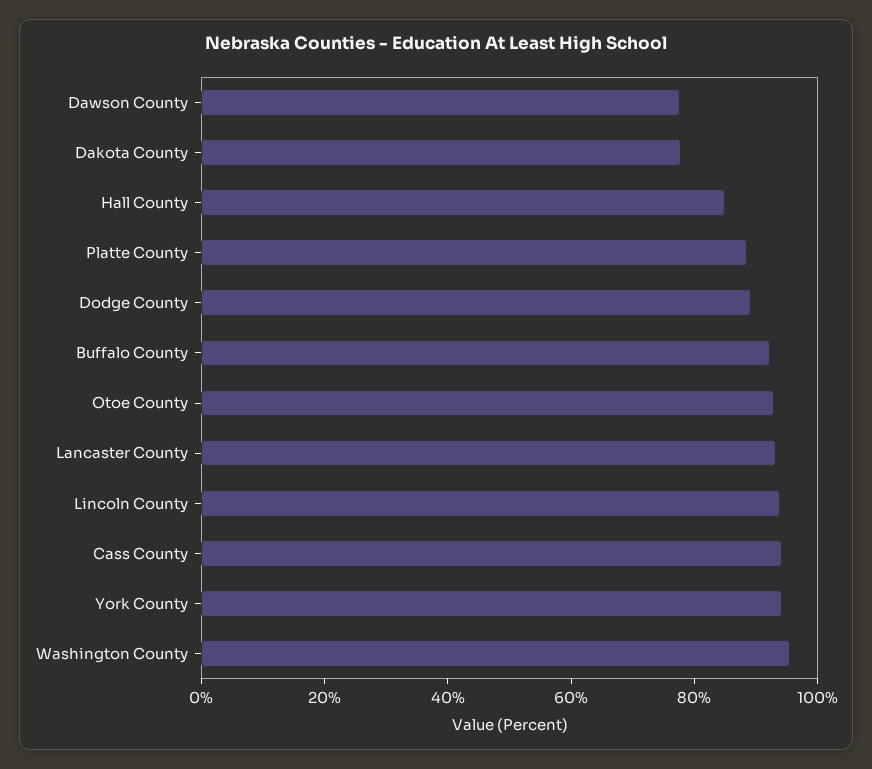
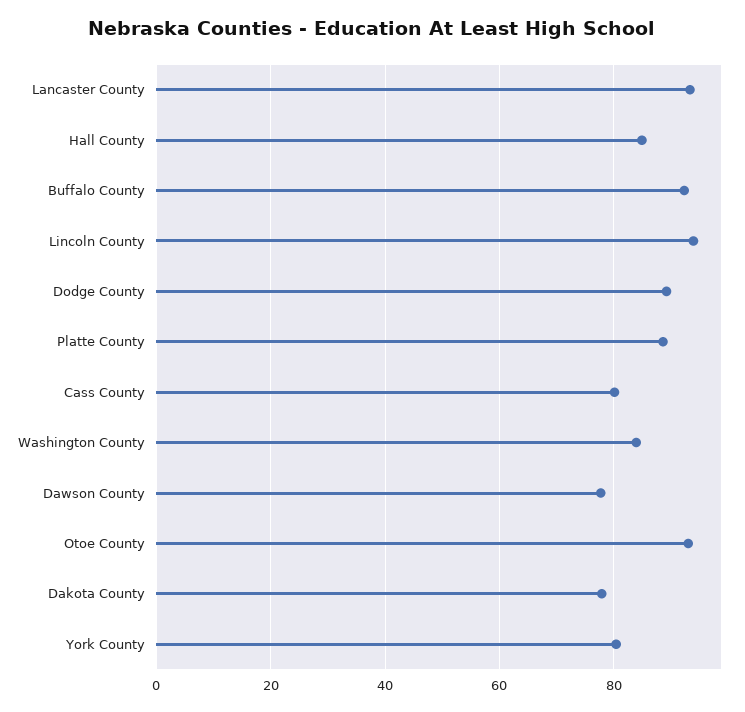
  {
    "Dawson County": 78,
    "Dakota County": 78,
    "Hall County": 84,
    "Platte County": 88,
    "Dodge County": 90,
    "Buffalo County": 92,
    "Otoe County": 94,
    "Lancaster County": 94,
    "Lincoln County": 94,
-   "Cass County": 95,
+   "Cass County": 80,
-   "York County": 95,
+   "York County": 80,
-   "Washington County": 95
+   "Washington County": 84
  }

